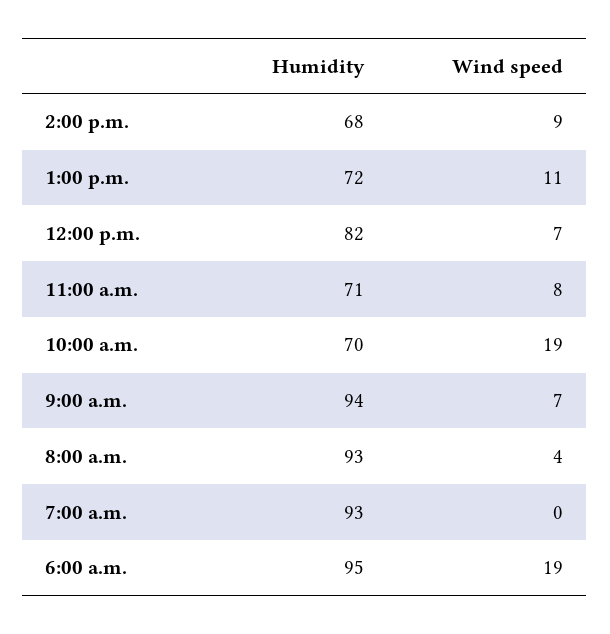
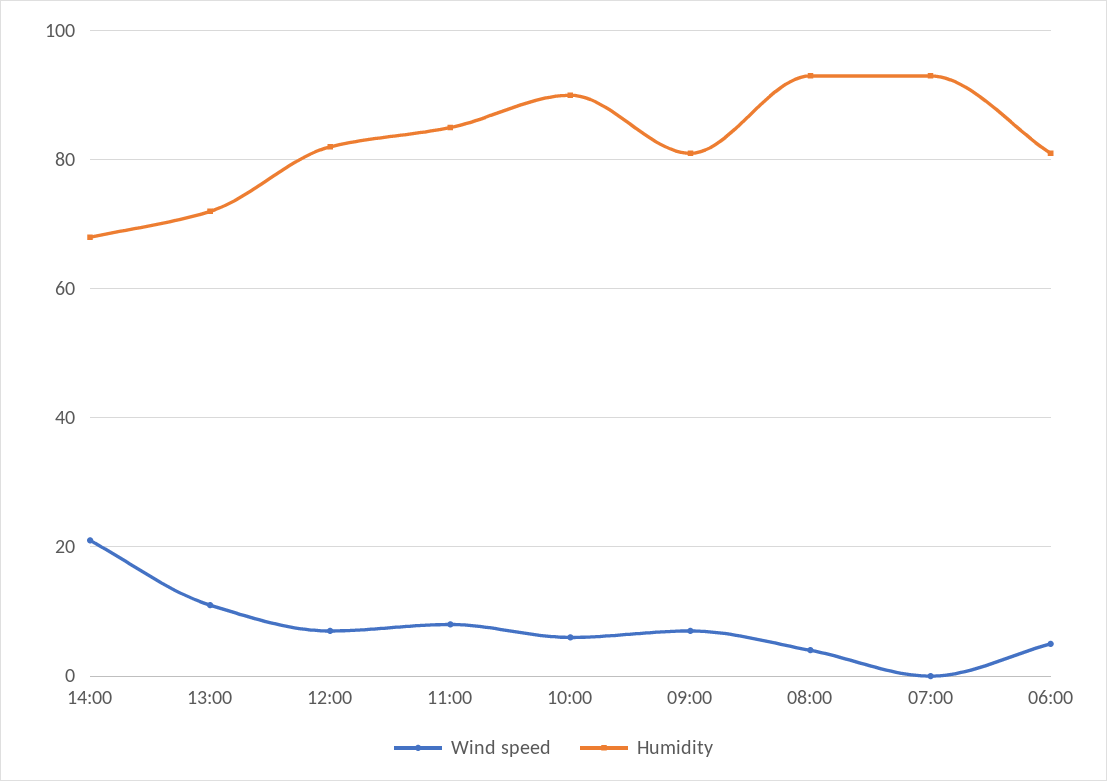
  {
    "Humidity": {
      "2:00 p.m.": 68,
      "1:00 p.m.": 72,
      "12:00 p.m.": 82,
-     "11:00 a.m.": 71,
+     "11:00 a.m.": 85,
-     "10:00 a.m.": 70,
+     "10:00 a.m.": 90,
-     "9:00 a.m.": 94,
+     "9:00 a.m.": 80,
      "8:00 a.m.": 93,
      "7:00 a.m.": 93,
-     "6:00 a.m.": 95
+     "6:00 a.m.": 80
    },
    "Wind speed": {
-     "2:00 p.m.": 9,
+     "2:00 p.m.": 20,
      "1:00 p.m.": 11,
      "12:00 p.m.": 7,
      "11:00 a.m.": 8,
-     "10:00 a.m.": 19,
+     "10:00 a.m.": 5,
      "9:00 a.m.": 7,
      "8:00 a.m.": 4,
      "7:00 a.m.": 0,
-     "6:00 a.m.": 19
+     "6:00 a.m.": 5
    }
  }

